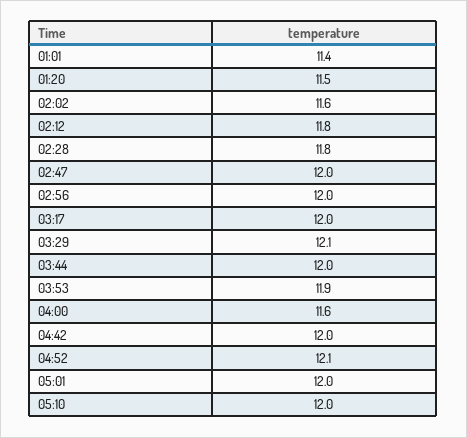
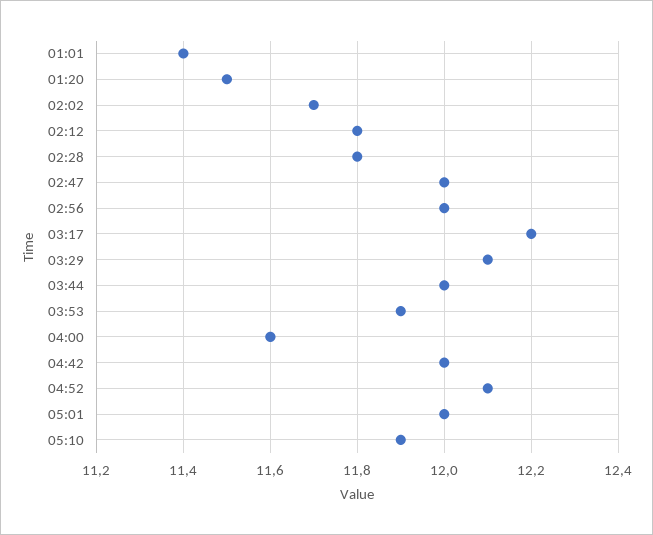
  {
    "01:01": 11.4,
    "01:20": 11.5,
-   "02:02": 11.6,
+   "02:02": 11.7,
    "02:12": 11.8,
    "02:28": 11.8,
    "02:47": 12,
    "02:56": 12,
-   "03:17": 12,
+   "03:17": 12.2,
    "03:29": 12.1,
    "03:44": 12,
    "03:53": 11.9,
    "04:00": 11.6,
    "04:42": 12,
    "04:52": 12.1,
    "05:01": 12,
-   "05:10": 12
+   "05:10": 11.9
  }

